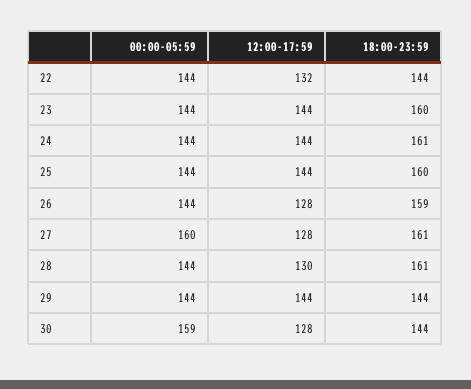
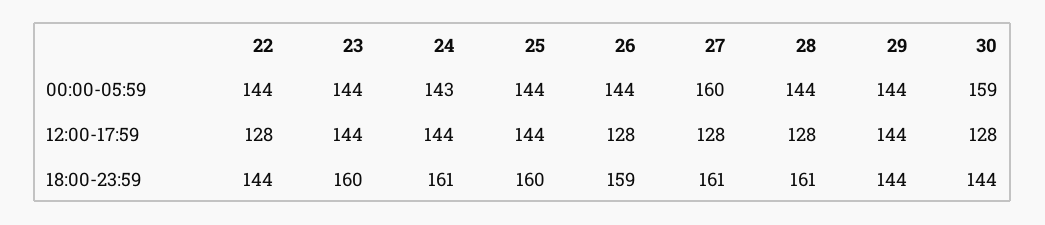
  {
    "00:00-05:59": {
      "22": 144,
      "23": 144,
-     "24": 144,
+     "24": 143,
      "25": 144,
      "26": 144,
      "27": 160,
      "28": 144,
      "29": 144,
      "30": 159
    },
    "12:00-17:59": {
-     "22": 132,
+     "22": 128,
      "23": 144,
      "24": 144,
      "25": 144,
      "26": 128,
      "27": 128,
-     "28": 130,
+     "28": 128,
      "29": 144,
      "30": 128
    },
    "18:00-23:59": {
      "22": 144,
      "23": 160,
      "24": 161,
      "25": 160,
      "26": 159,
      "27": 161,
      "28": 161,
      "29": 144,
      "30": 144
    }
  }

